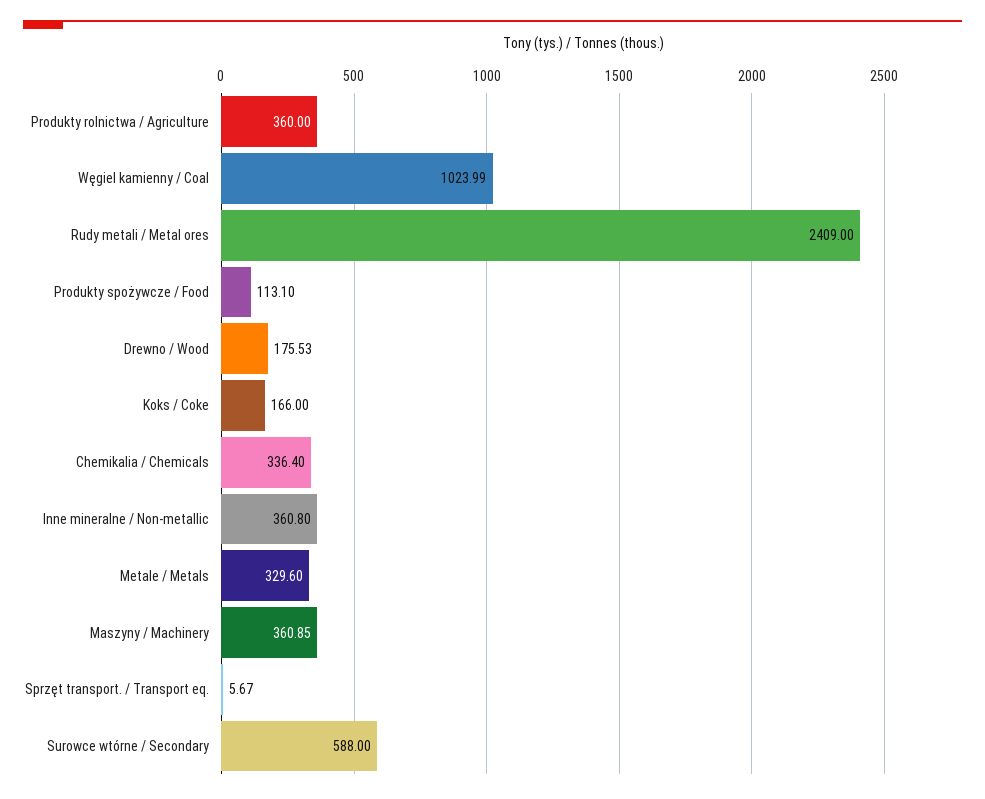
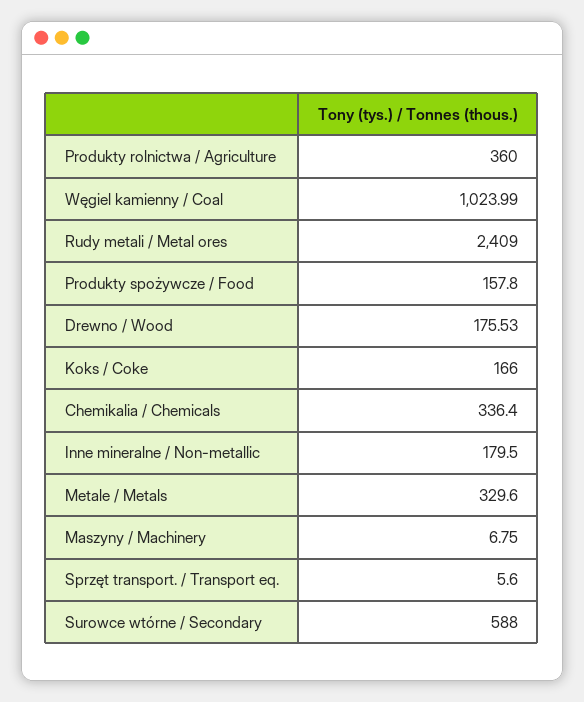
  {
    "Produkty rolnictwa / Agriculture": 360,
    "Węgiel kamienny / Coal": 1023.99,
    "Rudy metali / Metal ores": 2409,
-   "Produkty spożywcze / Food": 113.1,
+   "Produkty spożywcze / Food": 157.8,
    "Drewno / Wood": 175.53,
    "Koks / Coke": 166,
    "Chemikalia / Chemicals": 336.4,
-   "Inne mineralne / Non-metallic": 360.8,
+   "Inne mineralne / Non-metallic": 179.5,
    "Metale / Metals": 329.6,
-   "Maszyny / Machinery": 360.85,
+   "Maszyny / Machinery": 6.75,
-   "Sprzęt transport. / Transport eq.": 5.67,
+   "Sprzęt transport. / Transport eq.": 5.6,
    "Surowce wtórne / Secondary": 588
  }

